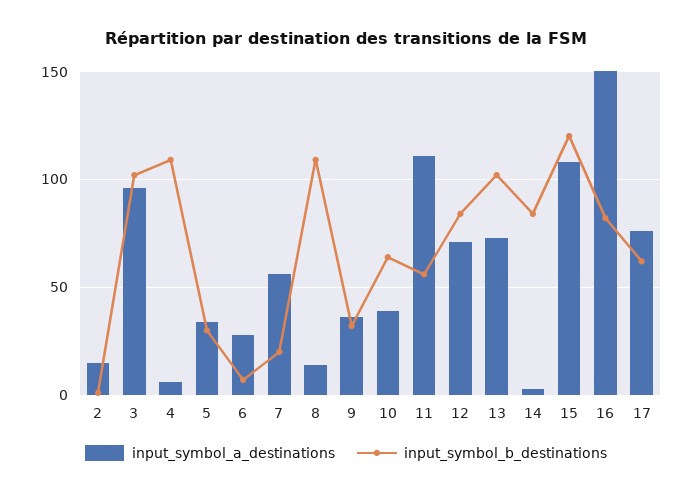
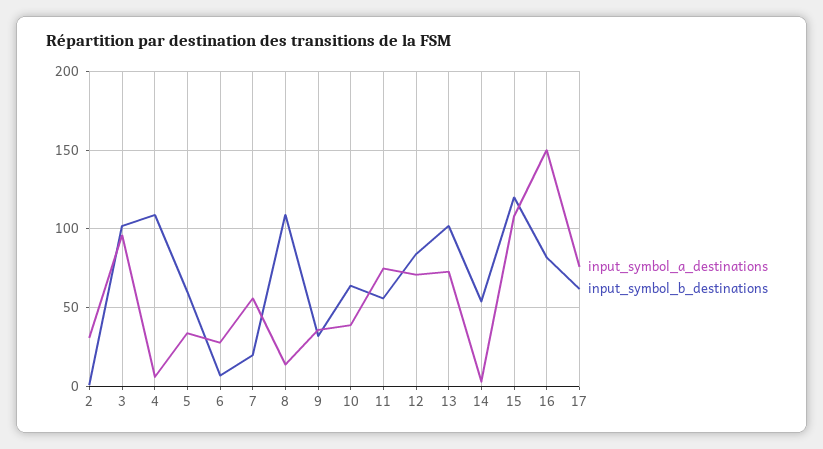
  {
    "input_symbol_a_destinations": {
-     "2": 15,
+     "2": 30,
      "3": 95,
      "4": 5,
      "5": 35,
      "6": 30,
      "7": 55,
      "8": 15,
      "9": 35,
      "10": 40,
-     "11": 110,
+     "11": 75,
      "12": 70,
      "13": 75,
      "14": 5,
      "15": 110,
      "16": 150,
      "17": 75
    },
    "input_symbol_b_destinations": {
      "2": 0,
      "3": 100,
      "4": 110,
-     "5": 30,
+     "5": 60,
      "6": 5,
      "7": 20,
      "8": 110,
      "9": 30,
      "10": 65,
      "11": 55,
      "12": 85,
      "13": 100,
-     "14": 85,
+     "14": 55,
      "15": 120,
      "16": 80,
      "17": 60
    }
  }

